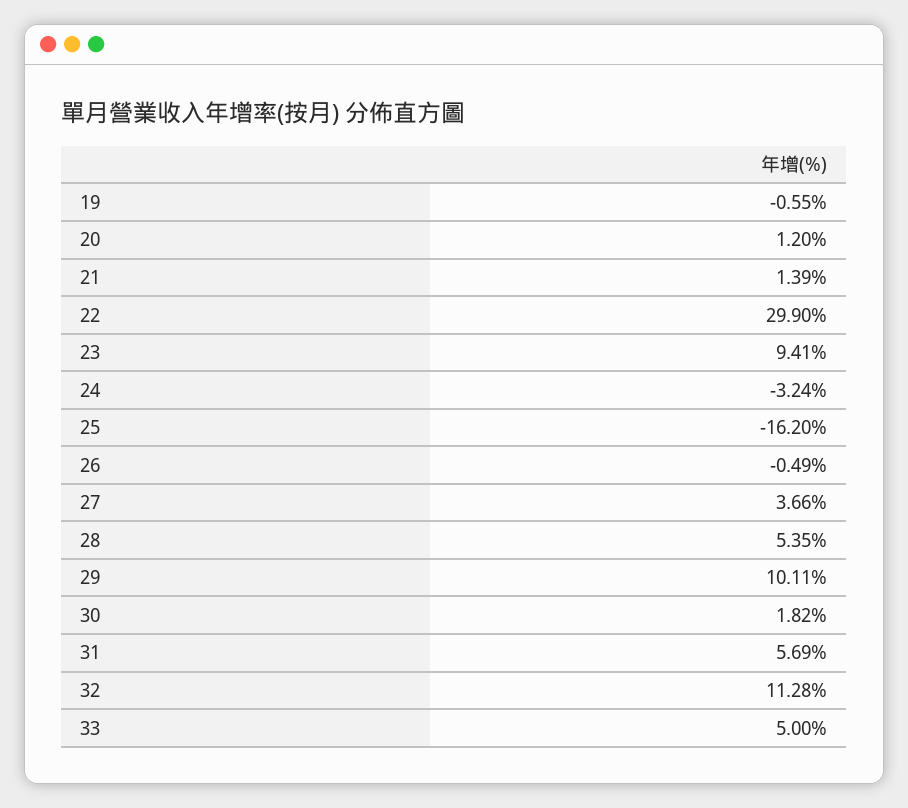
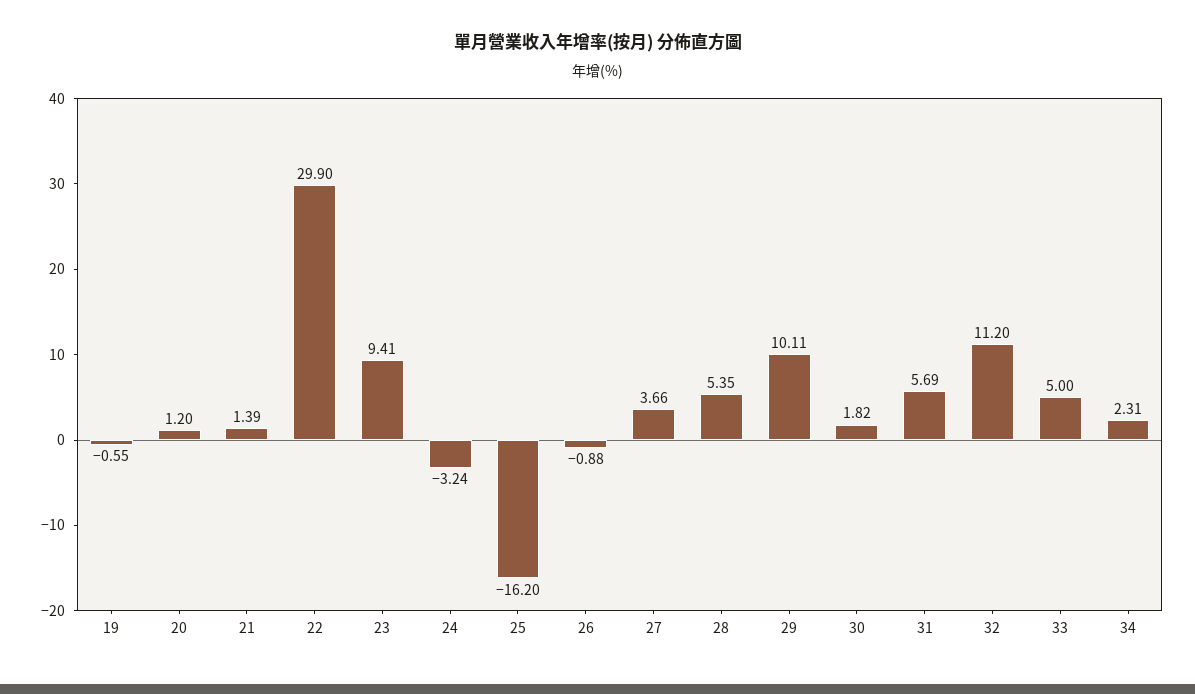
  {
    "19": -0.55,
    "20": 1.2,
    "21": 1.39,
    "22": 29.9,
    "23": 9.41,
    "24": -3.24,
    "25": -16.2,
-   "26": -0.49,
+   "26": -0.88,
    "27": 3.66,
    "28": 5.35,
    "29": 10.11,
    "30": 1.82,
    "31": 5.69,
-   "32": 11.28,
+   "32": 11.2,
-   "33": 5
+   "33": 5,
+   "34": 2.31
  }

